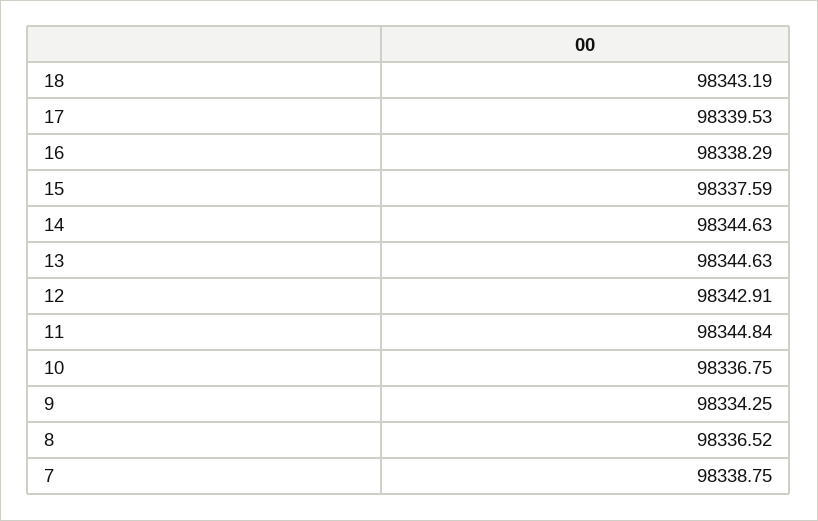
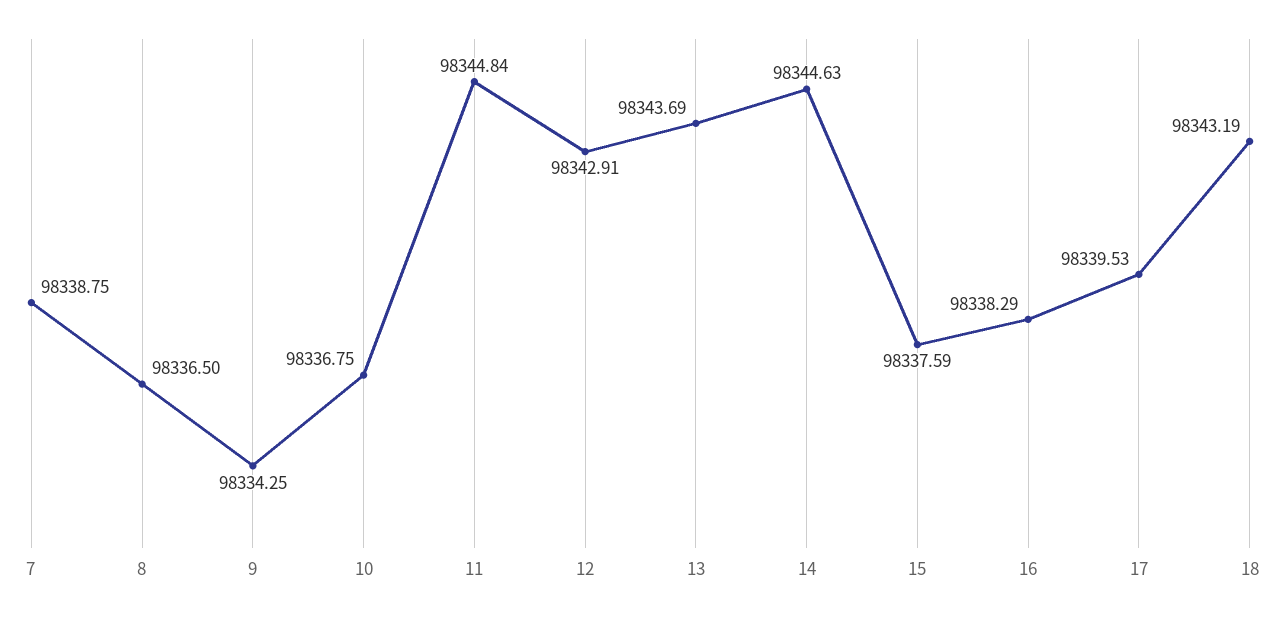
  {
    "18": 98343.19,
    "17": 98339.53,
    "16": 98338.29,
    "15": 98337.59,
    "14": 98344.63,
-   "13": 98344.63,
+   "13": 98343.69,
    "12": 98342.91,
    "11": 98344.84,
    "10": 98336.75,
    "9": 98334.25,
-   "8": 98336.52,
+   "8": 98336.5,
    "7": 98338.75
  }

